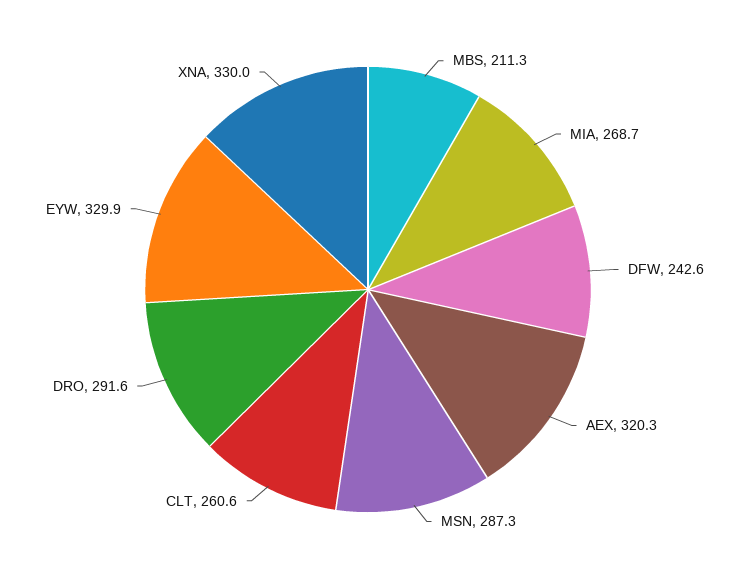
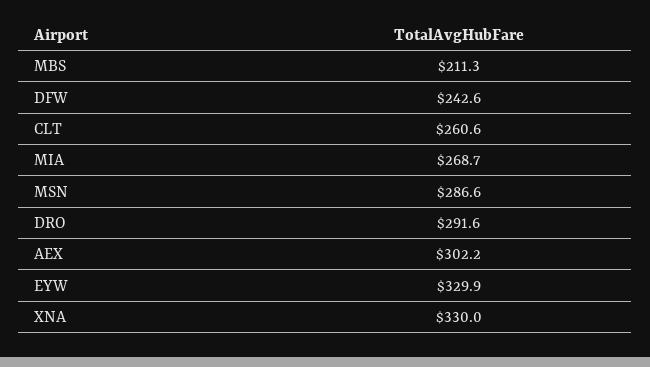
  {
    "MBS": 211.3,
    "MIA": 268.7,
    "DFW": 242.6,
-   "AEX": 320.3,
+   "AEX": 302.2,
-   "MSN": 287.3,
+   "MSN": 286.6,
    "CLT": 260.6,
    "DRO": 291.6,
    "EYW": 329.9,
    "XNA": 330
  }

